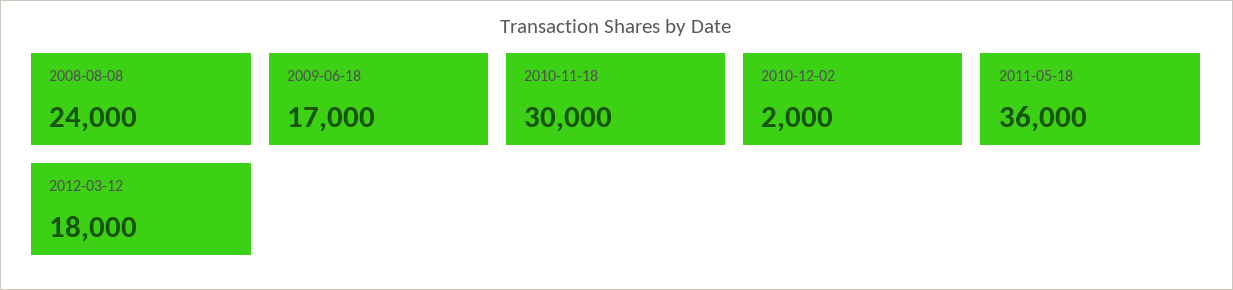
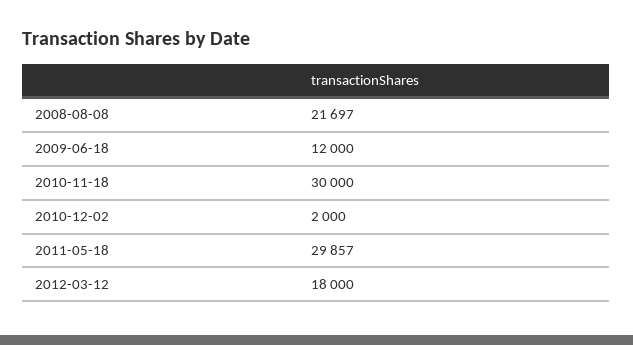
  {
-   "2008-08-08": 24000,
+   "2008-08-08": 21697,
-   "2009-06-18": 17000,
+   "2009-06-18": 12000,
    "2010-11-18": 30000,
    "2010-12-02": 2000,
-   "2011-05-18": 36000,
+   "2011-05-18": 29857,
    "2012-03-12": 18000
  }

